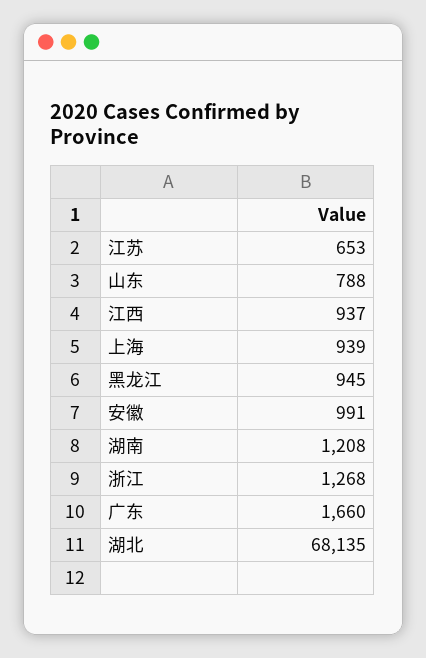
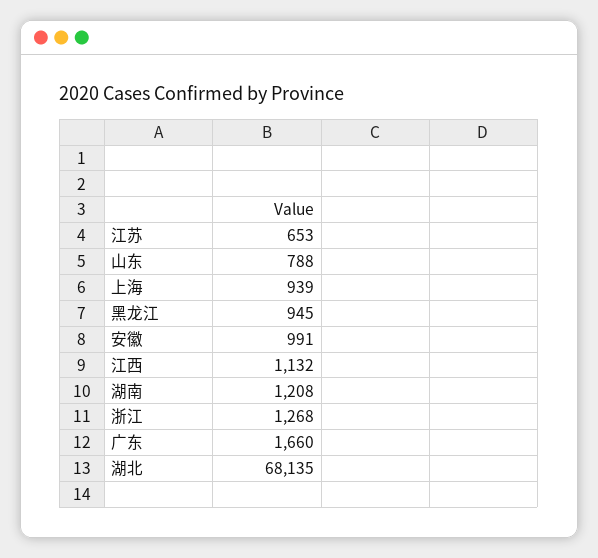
  {
    "江苏": 653,
    "山东": 788,
-   "江西": 937,
+   "江西": 1132,
    "上海": 939,
    "黑龙江": 945,
    "安徽": 991,
    "湖南": 1208,
    "浙江": 1268,
    "广东": 1660,
    "湖北": 68135
  }

